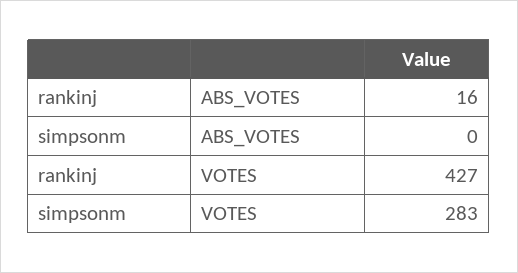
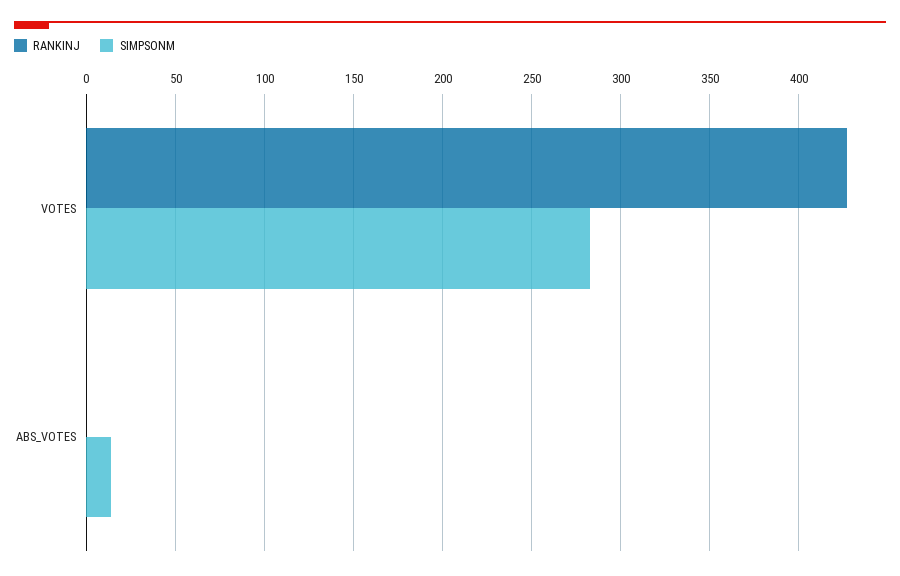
  {
    "rankinj": {
-     "ABS_VOTES": 16,
+     "ABS_VOTES": 0,
      "VOTES": 427
    },
    "simpsonm": {
-     "ABS_VOTES": 0,
+     "ABS_VOTES": 15,
      "VOTES": 283
    }
  }

